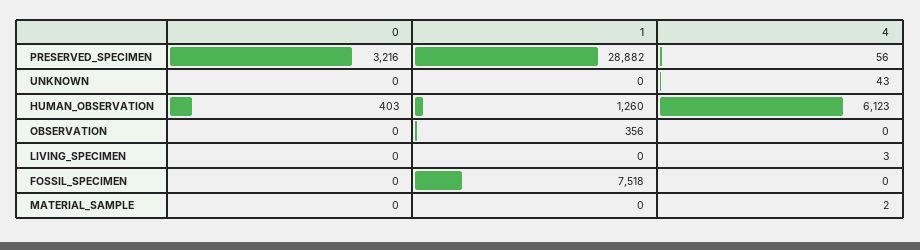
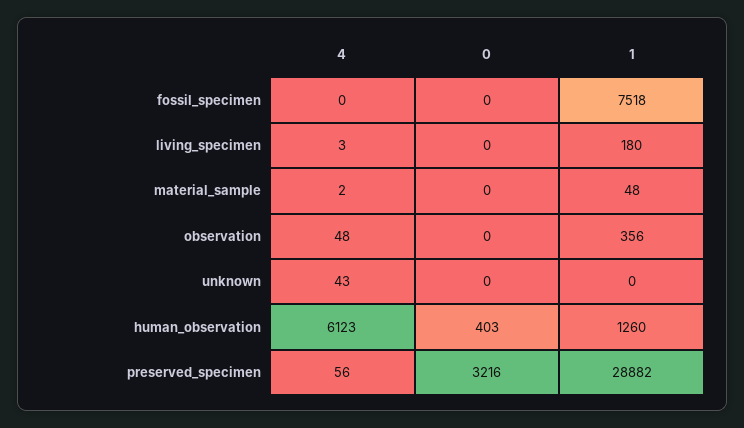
  {
    "0": {
      "PRESERVED_SPECIMEN": 3216,
      "UNKNOWN": 0,
      "HUMAN_OBSERVATION": 403,
      "OBSERVATION": 0,
      "LIVING_SPECIMEN": 0,
      "FOSSIL_SPECIMEN": 0,
      "MATERIAL_SAMPLE": 0
    },
    "1": {
      "PRESERVED_SPECIMEN": 28882,
      "UNKNOWN": 0,
      "HUMAN_OBSERVATION": 1260,
      "OBSERVATION": 356,
-     "LIVING_SPECIMEN": 0,
+     "LIVING_SPECIMEN": 180,
      "FOSSIL_SPECIMEN": 7518,
-     "MATERIAL_SAMPLE": 0
+     "MATERIAL_SAMPLE": 48
    },
    "4": {
      "PRESERVED_SPECIMEN": 56,
      "UNKNOWN": 43,
      "HUMAN_OBSERVATION": 6123,
-     "OBSERVATION": 0,
+     "OBSERVATION": 48,
      "LIVING_SPECIMEN": 3,
      "FOSSIL_SPECIMEN": 0,
      "MATERIAL_SAMPLE": 2
    }
  }

